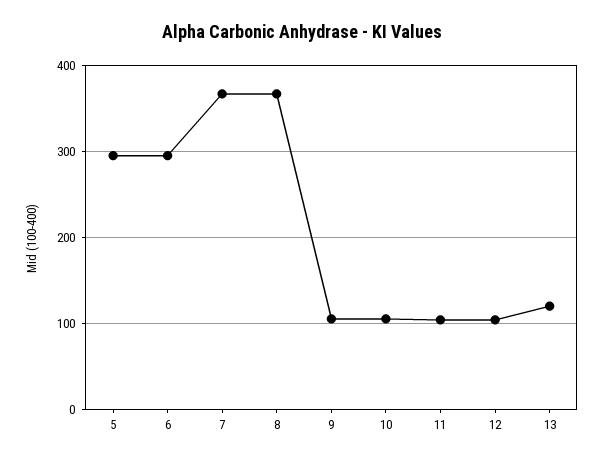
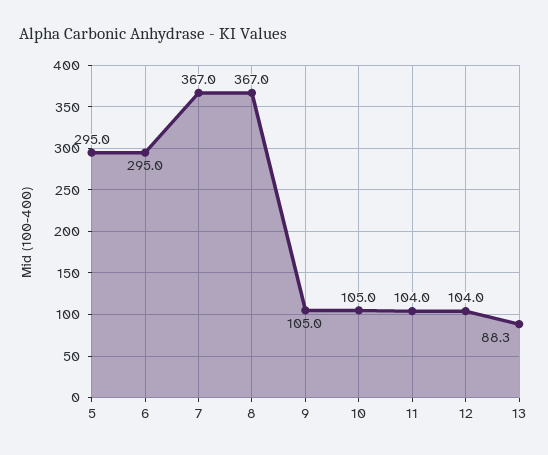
  {
    "5": 295,
    "6": 295,
    "7": 367,
    "8": 367,
    "9": 105,
    "10": 105,
    "11": 104,
    "12": 104,
-   "13": 120
+   "13": 88.3
  }

